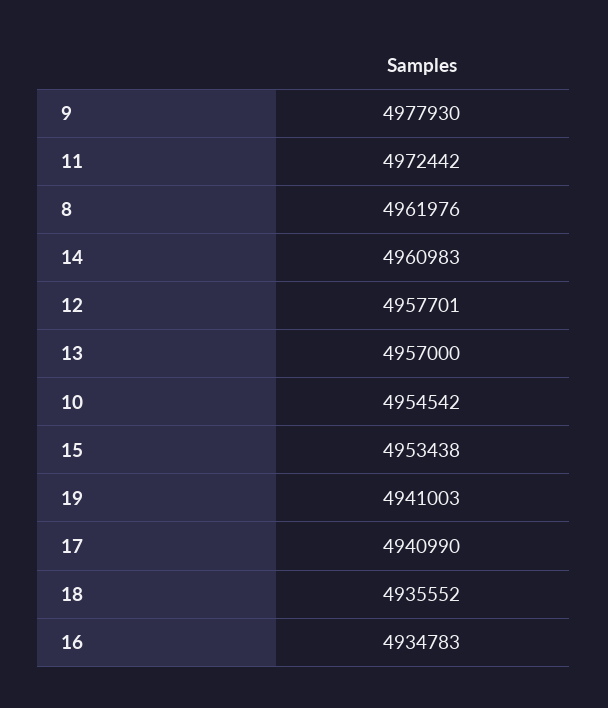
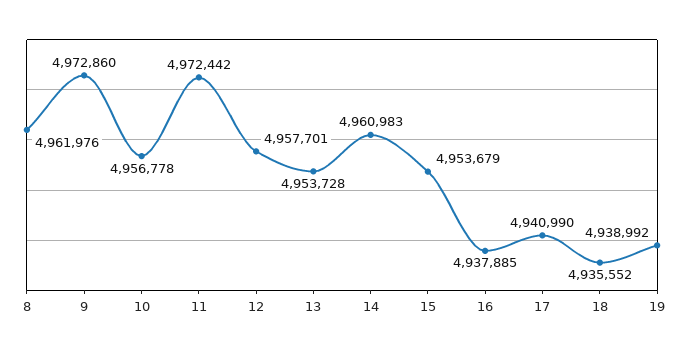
  {
-   "9": 4977930,
+   "9": 4972860,
    "11": 4972442,
    "8": 4961976,
    "14": 4960983,
    "12": 4957701,
-   "13": 4957000,
+   "13": 4953728,
-   "10": 4954542,
+   "10": 4956778,
-   "15": 4953438,
+   "15": 4953679,
-   "19": 4941003,
+   "19": 4938992,
    "17": 4940990,
    "18": 4935552,
-   "16": 4934783
+   "16": 4937885
  }

